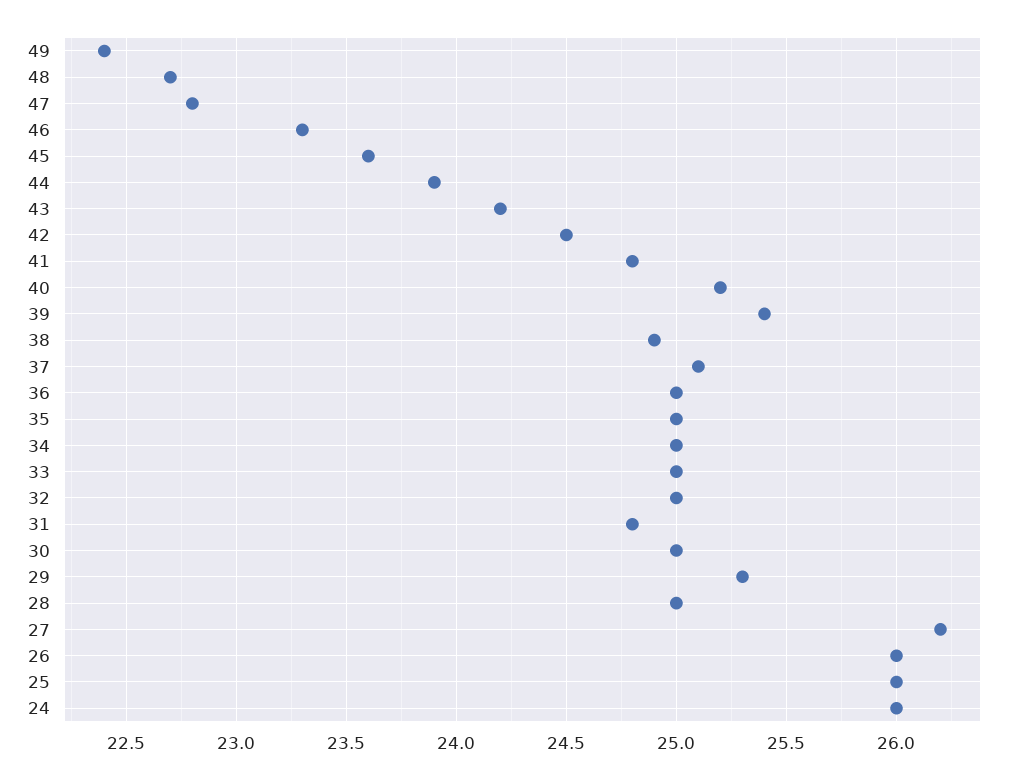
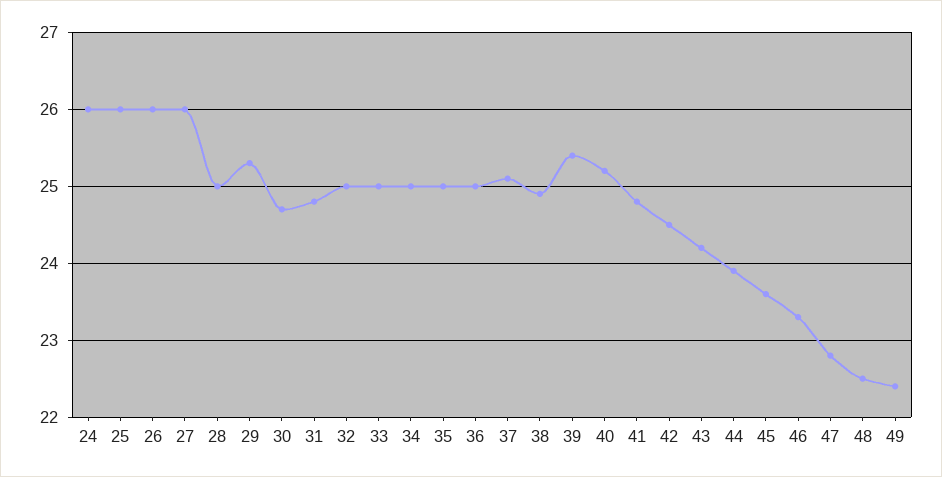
  {
    "49": 22.4,
-   "48": 22.7,
+   "48": 22.5,
    "47": 22.8,
    "46": 23.3,
    "45": 23.6,
    "44": 23.9,
    "43": 24.2,
    "42": 24.5,
    "41": 24.8,
    "40": 25.2,
    "39": 25.4,
    "38": 24.9,
    "37": 25.1,
    "36": 25,
    "35": 25,
    "34": 25,
    "33": 25,
    "32": 25,
    "31": 24.8,
-   "30": 25,
+   "30": 24.7,
    "29": 25.3,
    "28": 25,
-   "27": 26.2,
+   "27": 26,
    "26": 26,
    "25": 26,
    "24": 26
  }

